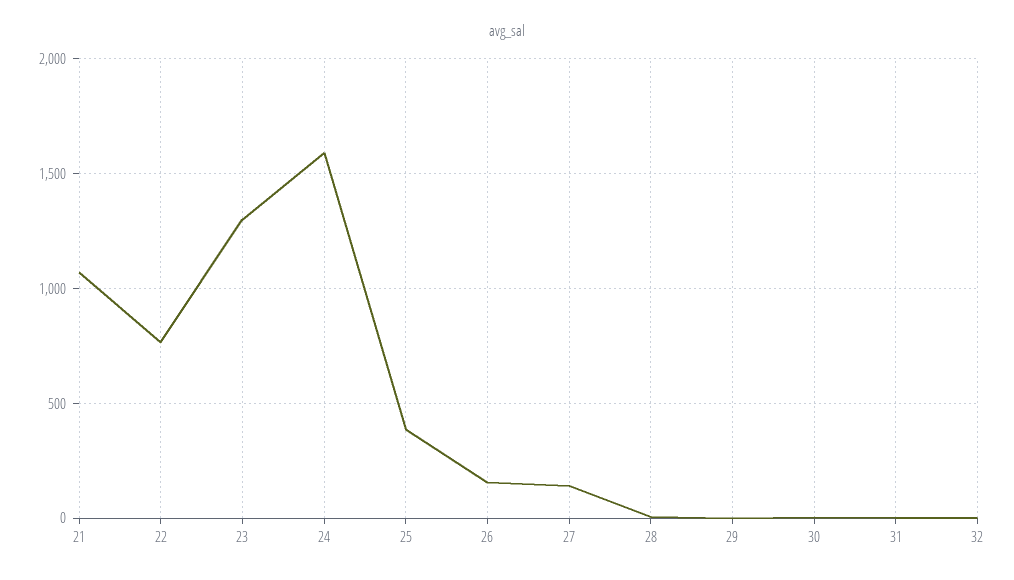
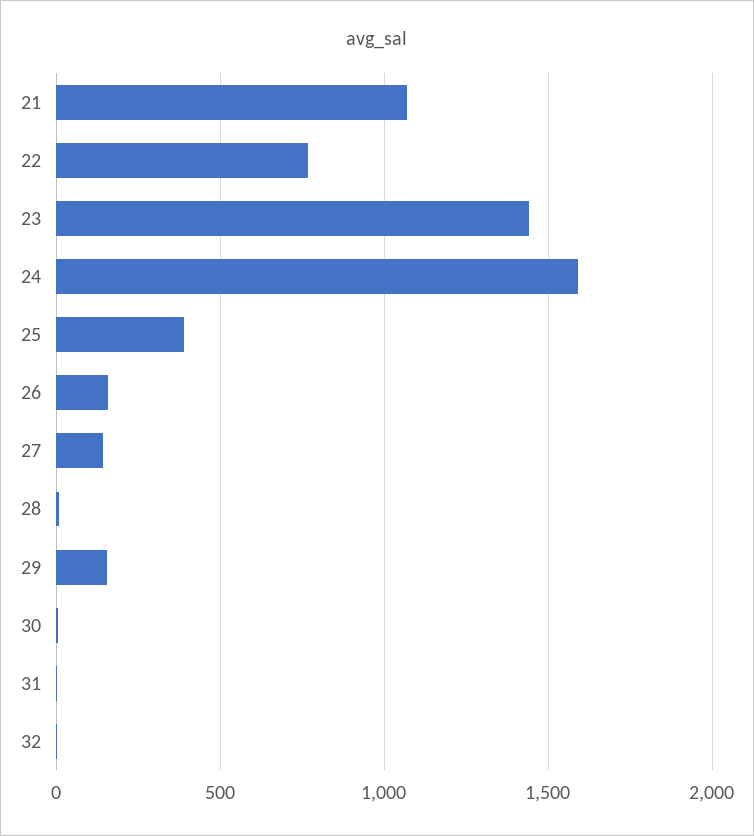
  {
    "21": 1050,
    "22": 750,
-   "23": 1300,
+   "23": 1450,
    "24": 1600,
    "25": 400,
    "26": 150,
    "27": 150,
    "28": 0,
-   "29": 0,
+   "29": 150,
    "30": 0,
    "31": 0,
    "32": 0
  }

